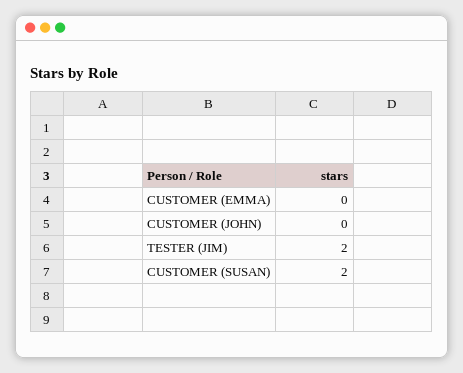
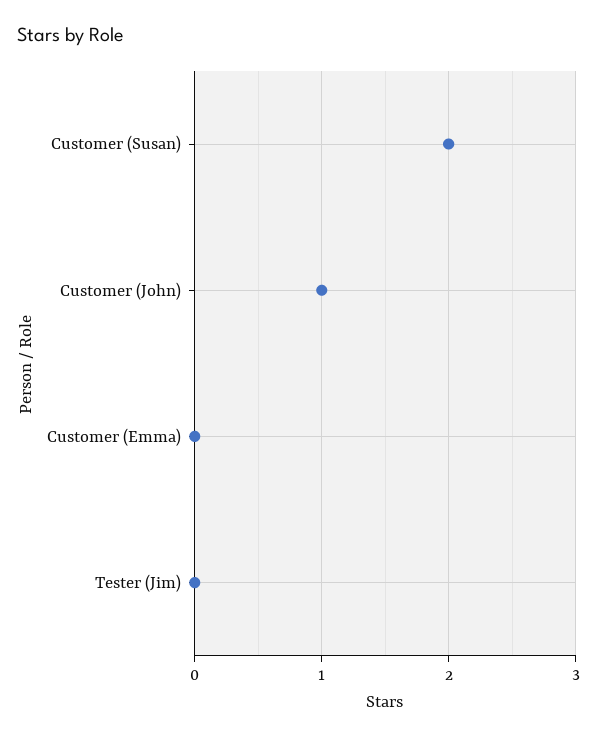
  {
    "CUSTOMER (EMMA)": 0,
-   "CUSTOMER (JOHN)": 0,
+   "CUSTOMER (JOHN)": 1,
-   "TESTER (JIM)": 2,
+   "TESTER (JIM)": 0,
    "CUSTOMER (SUSAN)": 2
  }

